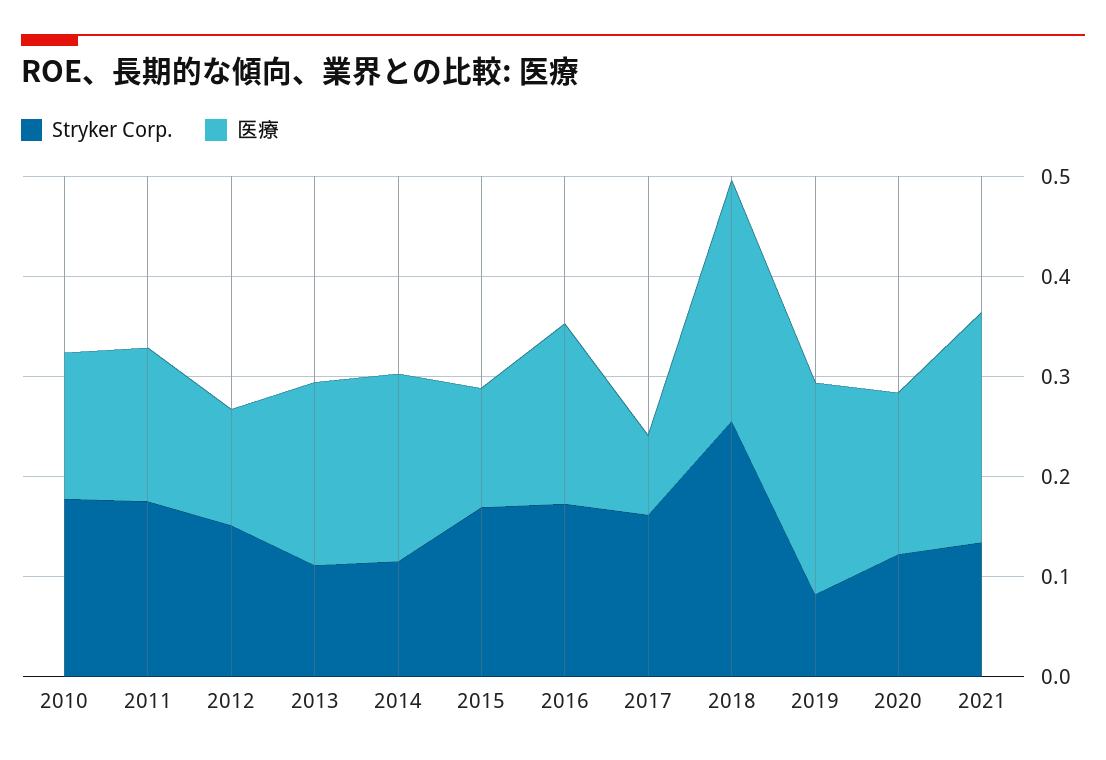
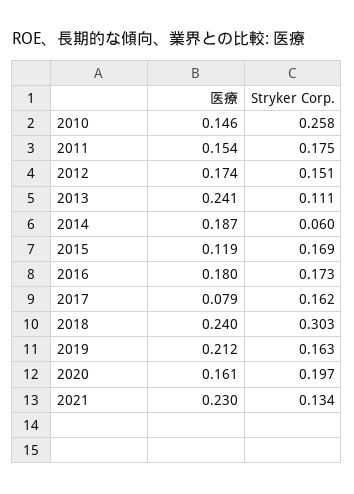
  {
    "Stryker Corp.": {
-     "2010": 0.18,
+     "2010": 0.258,
      "2011": 0.175,
      "2012": 0.151,
      "2013": 0.111,
-     "2014": 0.12,
+     "2014": 0.06,
      "2015": 0.169,
      "2016": 0.173,
      "2017": 0.162,
-     "2018": 0.26,
+     "2018": 0.303,
-     "2019": 0.08,
+     "2019": 0.163,
-     "2020": 0.12,
+     "2020": 0.197,
      "2021": 0.134
    },
    "医療": {
      "2010": 0.146,
      "2011": 0.154,
-     "2012": 0.12,
+     "2012": 0.174,
-     "2013": 0.18,
+     "2013": 0.241,
      "2014": 0.187,
      "2015": 0.119,
      "2016": 0.18,
      "2017": 0.079,
      "2018": 0.24,
      "2019": 0.212,
      "2020": 0.161,
      "2021": 0.23
    }
  }

